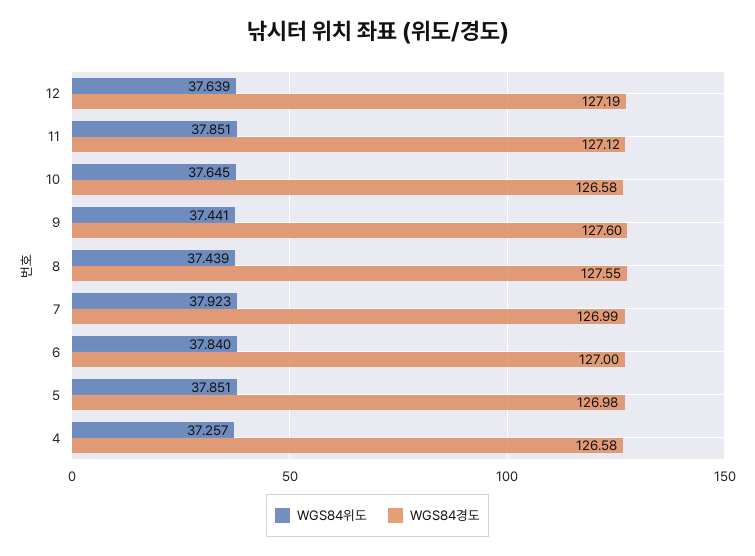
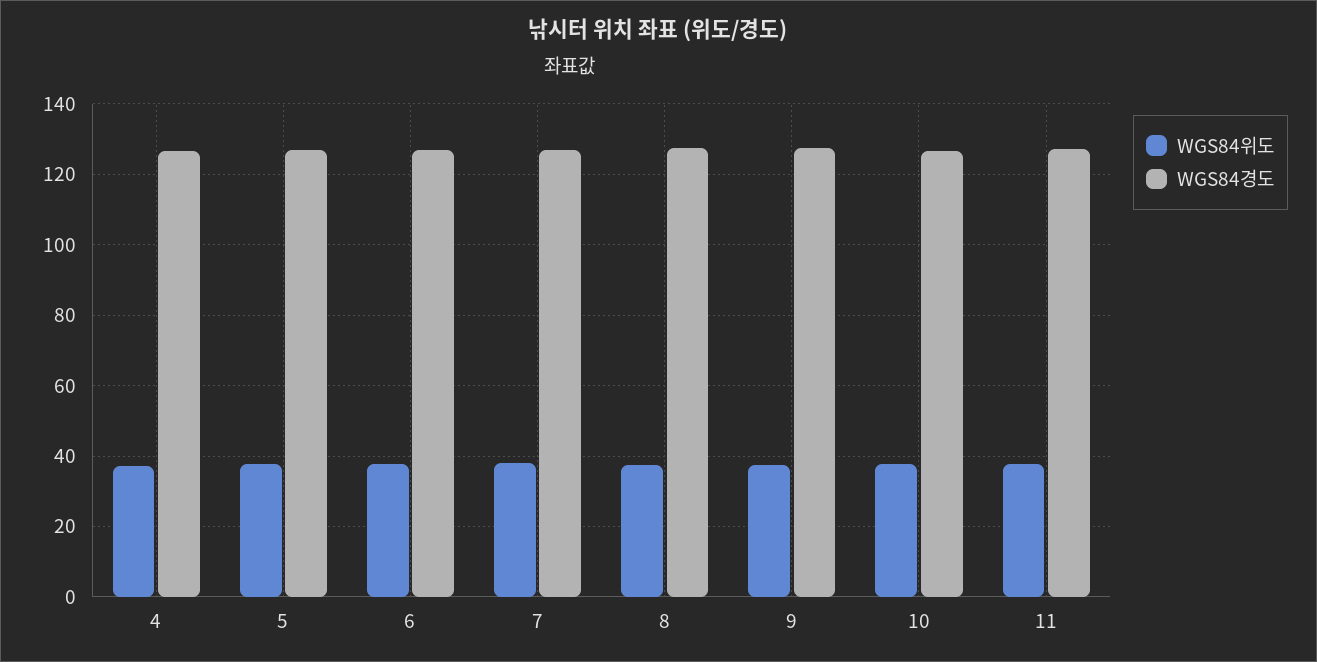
  {
    "WGS84위도": {
-     "12": 37.639,
      "11": 37.851,
      "10": 37.645,
      "9": 37.441,
      "8": 37.439,
      "7": 37.923,
      "6": 37.84,
      "5": 37.851,
      "4": 37.257
    },
    "WGS84경도": {
-     "12": 127.19,
      "11": 127.12,
      "10": 126.58,
      "9": 127.6,
      "8": 127.55,
      "7": 126.99,
      "6": 127,
      "5": 126.98,
      "4": 126.58
    }
  }

